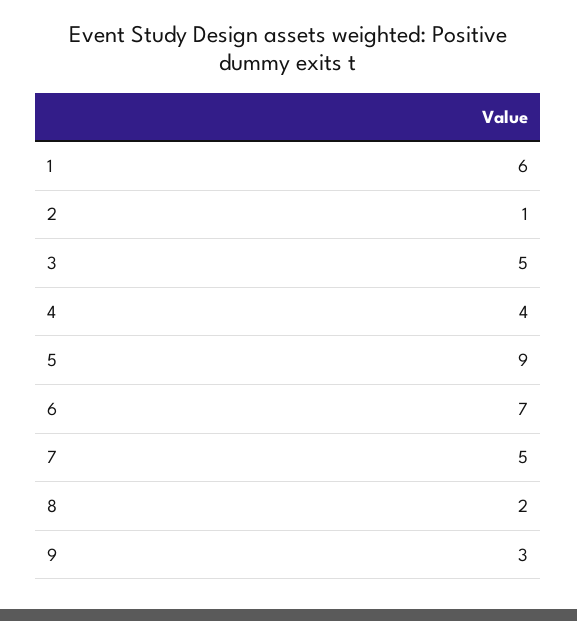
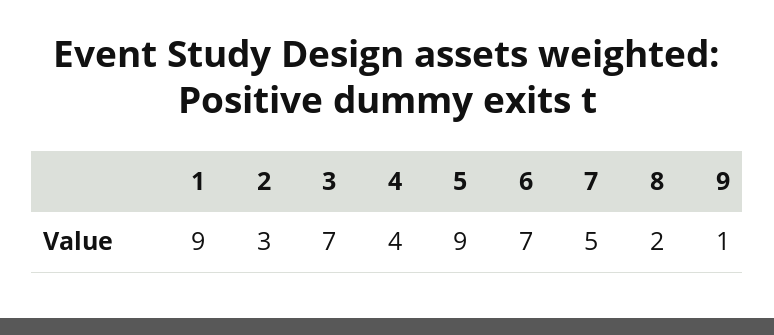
  {
-   "1": 6,
+   "1": 9,
-   "2": 1,
+   "2": 3,
-   "3": 5,
+   "3": 7,
    "4": 4,
    "5": 9,
    "6": 7,
    "7": 5,
    "8": 2,
-   "9": 3
+   "9": 1
  }

